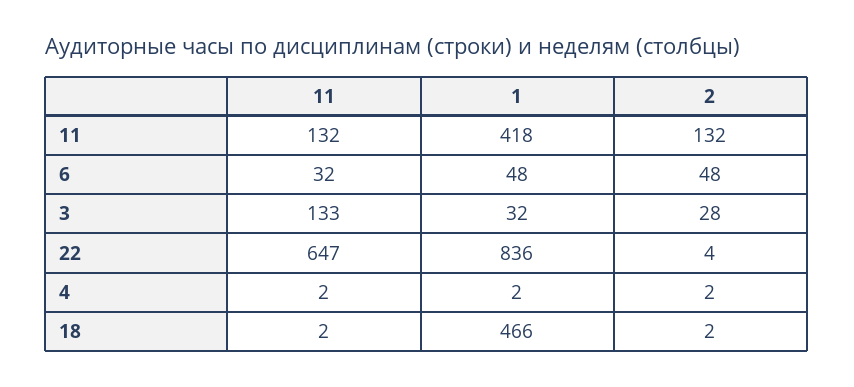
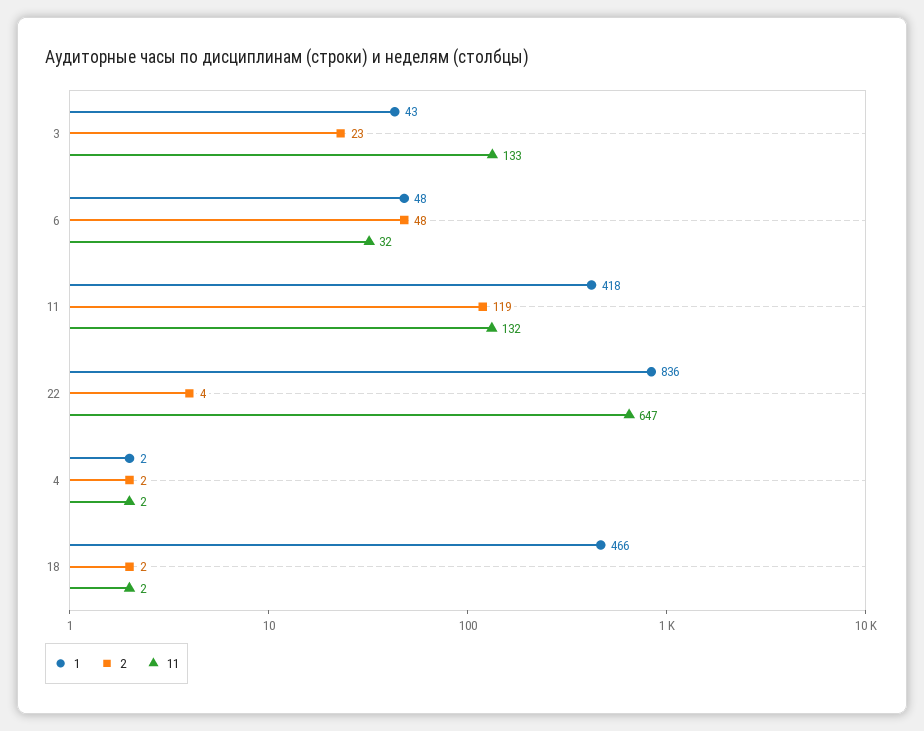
  {
    "11": {
      "11": 132,
      "6": 32,
      "3": 133,
      "22": 647,
      "4": 2,
      "18": 2
    },
    "1": {
      "11": 418,
      "6": 48,
-     "3": 32,
+     "3": 43,
      "22": 836,
      "4": 2,
      "18": 466
    },
    "2": {
-     "11": 132,
+     "11": 119,
      "6": 48,
-     "3": 28,
+     "3": 23,
      "22": 4,
      "4": 2,
      "18": 2
    }
  }

